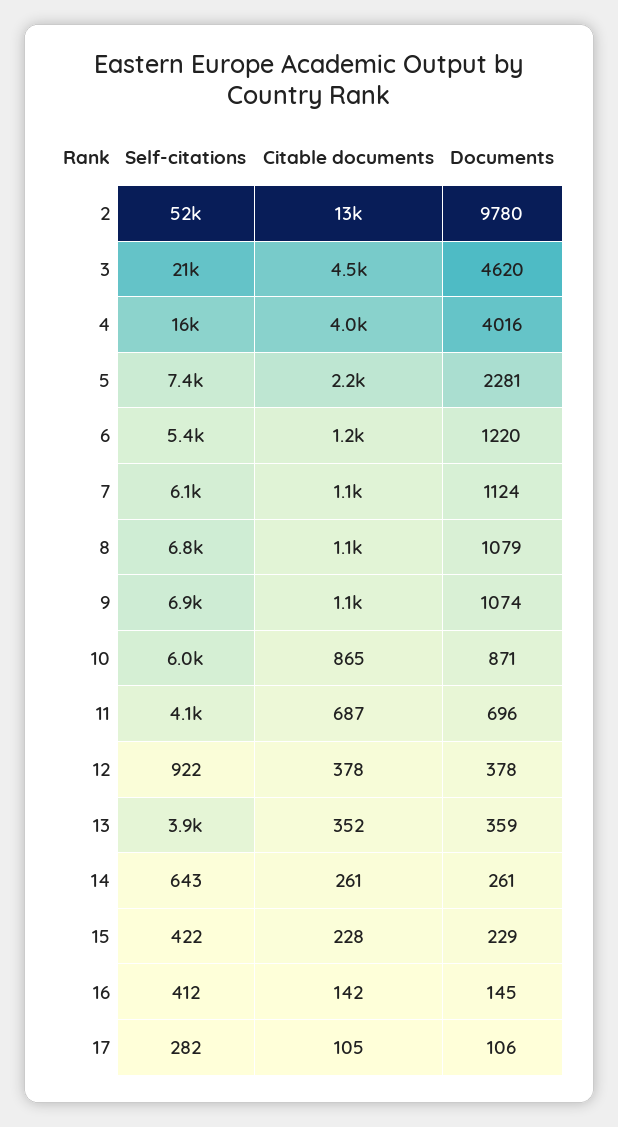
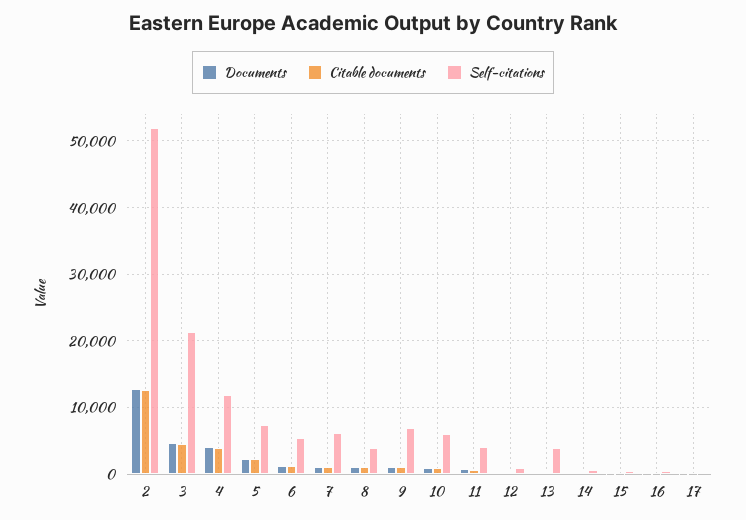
  {
    "Self-citations": {
      "2": 52000,
      "3": 21000,
-     "4": 16000,
+     "4": 12000,
      "5": 7400,
      "6": 5400,
      "7": 6100,
-     "8": 6800,
+     "8": 4000,
      "9": 6900,
      "10": 6000,
      "11": 4100,
      "12": 922,
      "13": 3900,
      "14": 643,
      "15": 422,
      "16": 412,
      "17": 282
    },
    "Citable documents": {
      "2": 13000,
      "3": 4500,
      "4": 4000,
      "5": 2200,
      "6": 1200,
      "7": 1100,
      "8": 1100,
      "9": 1100,
      "10": 865,
      "11": 687,
      "12": 378,
      "13": 352,
      "14": 261,
      "15": 228,
      "16": 142,
      "17": 105
    },
    "Documents": {
-     "2": 9780,
+     "2": 13000,
      "3": 4620,
      "4": 4016,
      "5": 2281,
      "6": 1220,
      "7": 1124,
      "8": 1079,
      "9": 1074,
      "10": 871,
      "11": 696,
      "12": 378,
      "13": 359,
      "14": 261,
      "15": 229,
      "16": 145,
      "17": 106
    }
  }

